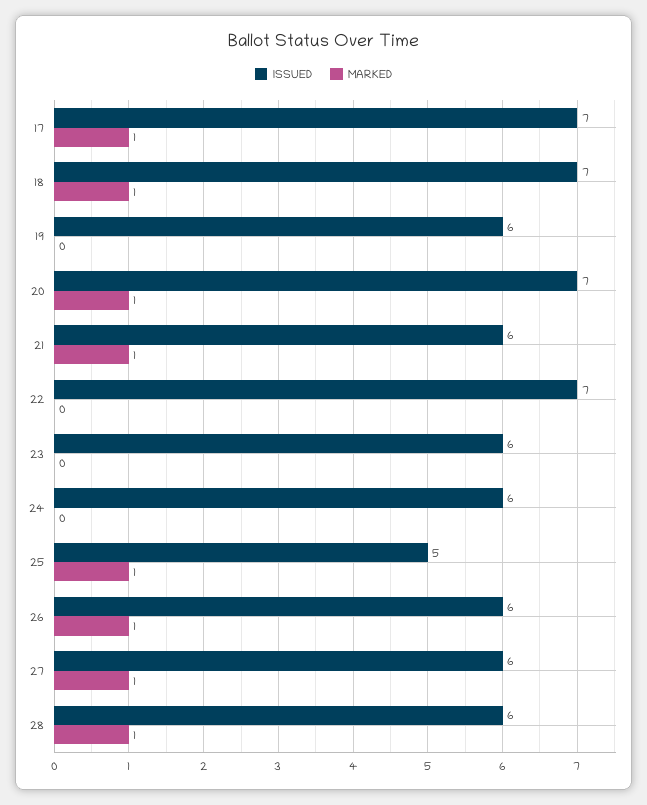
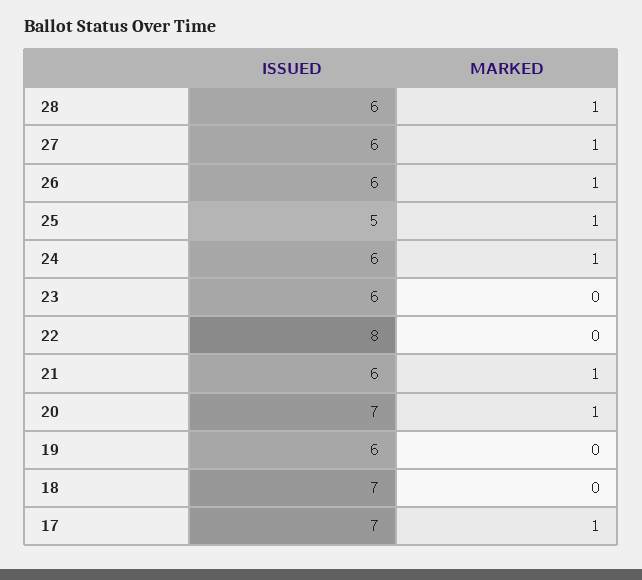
  {
    "ISSUED": {
      "17": 7,
      "18": 7,
      "19": 6,
      "20": 7,
      "21": 6,
-     "22": 7,
+     "22": 8,
      "23": 6,
      "24": 6,
      "25": 5,
      "26": 6,
      "27": 6,
      "28": 6
    },
    "MARKED": {
      "17": 1,
-     "18": 1,
+     "18": 0,
      "19": 0,
      "20": 1,
      "21": 1,
      "22": 0,
      "23": 0,
-     "24": 0,
+     "24": 1,
      "25": 1,
      "26": 1,
      "27": 1,
      "28": 1
    }
  }

